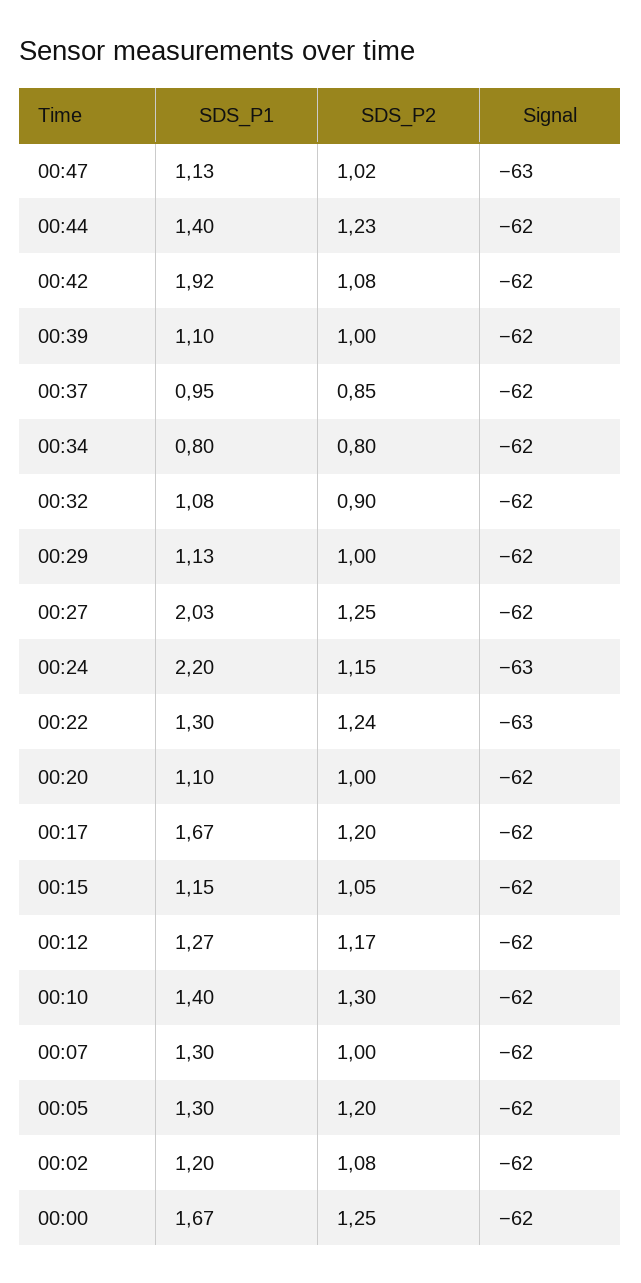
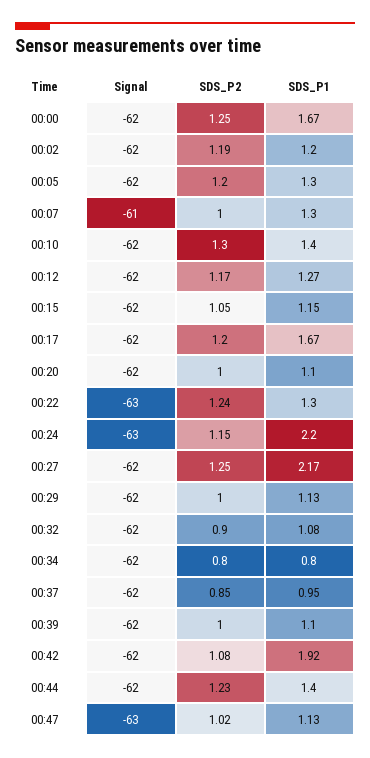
  {
    "SDS_P1": {
      "00:47": 1.13,
      "00:44": 1.4,
      "00:42": 1.92,
      "00:39": 1.1,
      "00:37": 0.95,
      "00:34": 0.8,
      "00:32": 1.08,
      "00:29": 1.13,
-     "00:27": 2.03,
+     "00:27": 2.17,
      "00:24": 2.2,
      "00:22": 1.3,
      "00:20": 1.1,
      "00:17": 1.67,
      "00:15": 1.15,
      "00:12": 1.27,
      "00:10": 1.4,
      "00:07": 1.3,
      "00:05": 1.3,
      "00:02": 1.2,
      "00:00": 1.67
    },
    "SDS_P2": {
      "00:47": 1.02,
      "00:44": 1.23,
      "00:42": 1.08,
      "00:39": 1,
      "00:37": 0.85,
      "00:34": 0.8,
      "00:32": 0.9,
      "00:29": 1,
      "00:27": 1.25,
      "00:24": 1.15,
      "00:22": 1.24,
      "00:20": 1,
      "00:17": 1.2,
      "00:15": 1.05,
      "00:12": 1.17,
      "00:10": 1.3,
      "00:07": 1,
      "00:05": 1.2,
-     "00:02": 1.08,
+     "00:02": 1.19,
      "00:00": 1.25
    },
    "Signal": {
      "00:47": -63,
      "00:44": -62,
      "00:42": -62,
      "00:39": -62,
      "00:37": -62,
      "00:34": -62,
      "00:32": -62,
      "00:29": -62,
      "00:27": -62,
      "00:24": -63,
      "00:22": -63,
      "00:20": -62,
      "00:17": -62,
      "00:15": -62,
      "00:12": -62,
      "00:10": -62,
-     "00:07": -62,
+     "00:07": -61,
      "00:05": -62,
      "00:02": -62,
      "00:00": -62
    }
  }

